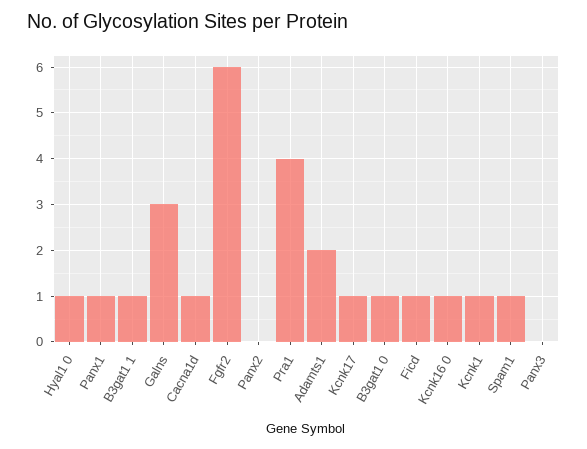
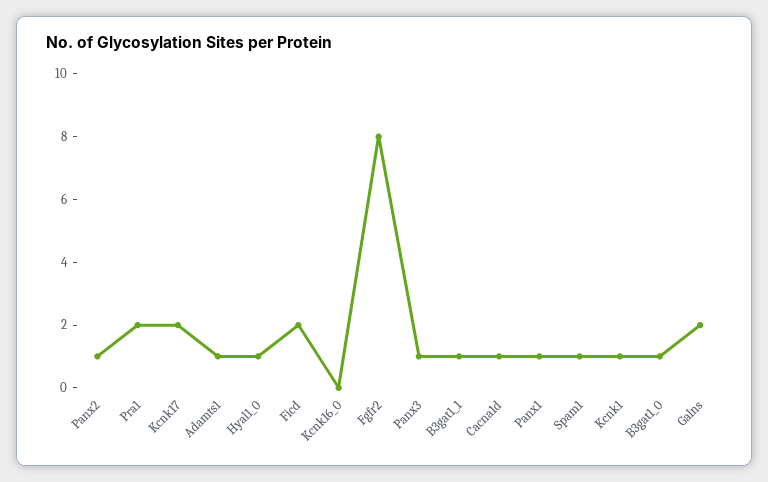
  {
    "Hyal1 0": 1,
    "Panx1": 1,
    "B3gat1 1": 1,
-   "Galns": 3,
+   "Galns": 2,
    "Cacna1d": 1,
-   "Fgfr2": 6,
+   "Fgfr2": 8,
-   "Panx2": 0,
+   "Panx2": 1,
-   "Pra1": 4,
+   "Pra1": 2,
-   "Adamts1": 2,
+   "Adamts1": 1,
-   "Kcnk17": 1,
+   "Kcnk17": 2,
    "B3gat1 0": 1,
-   "Ficd": 1,
+   "Ficd": 2,
-   "Kcnk16 0": 1,
+   "Kcnk16 0": 0,
    "Kcnk1": 1,
    "Spam1": 1,
-   "Panx3": 0
+   "Panx3": 1
  }

